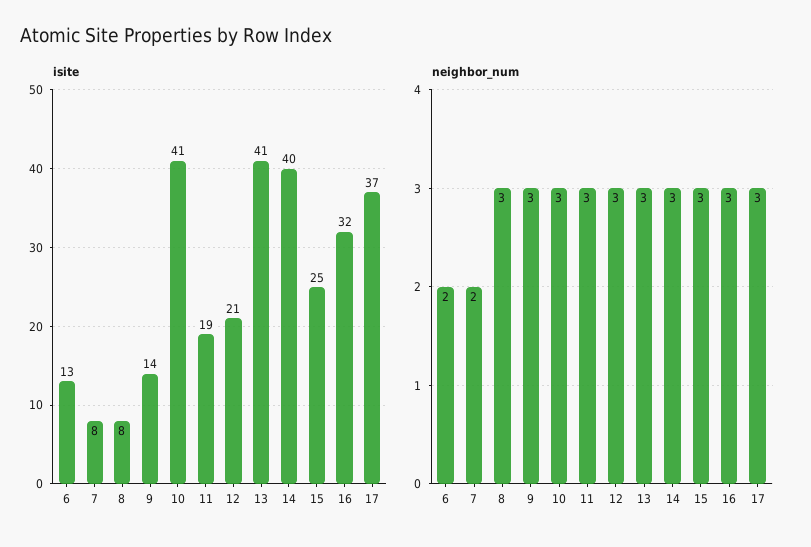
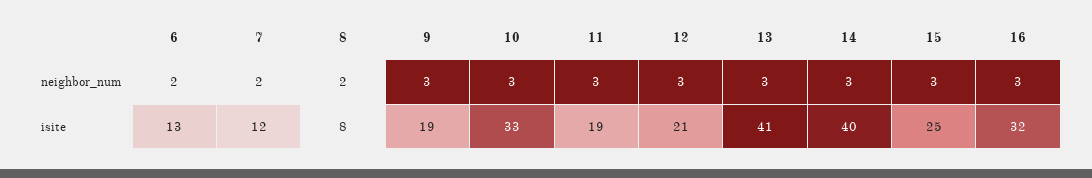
  {
    "isite": {
      "6": 13,
-     "7": 8,
+     "7": 12,
      "8": 8,
-     "9": 14,
+     "9": 19,
-     "10": 41,
+     "10": 33,
      "11": 19,
      "12": 21,
      "13": 41,
      "14": 40,
      "15": 25,
-     "16": 32,
+     "16": 32
-     "17": 37
    },
    "neighbor_num": {
      "6": 2,
      "7": 2,
-     "8": 3,
+     "8": 2,
      "9": 3,
      "10": 3,
      "11": 3,
      "12": 3,
      "13": 3,
      "14": 3,
      "15": 3,
-     "16": 3,
+     "16": 3
-     "17": 3
    }
  }

